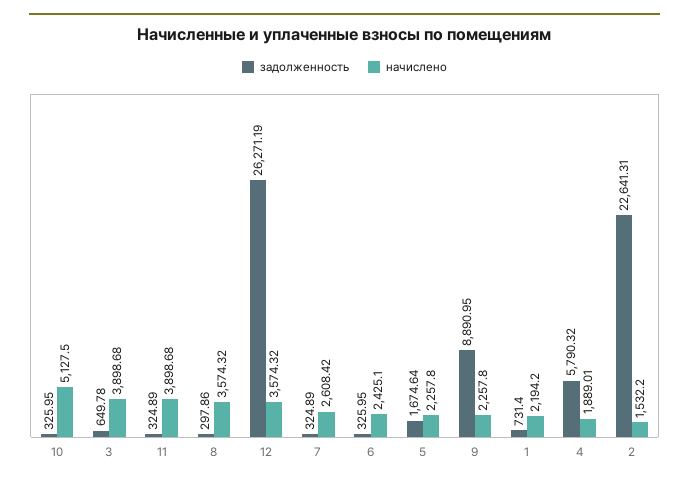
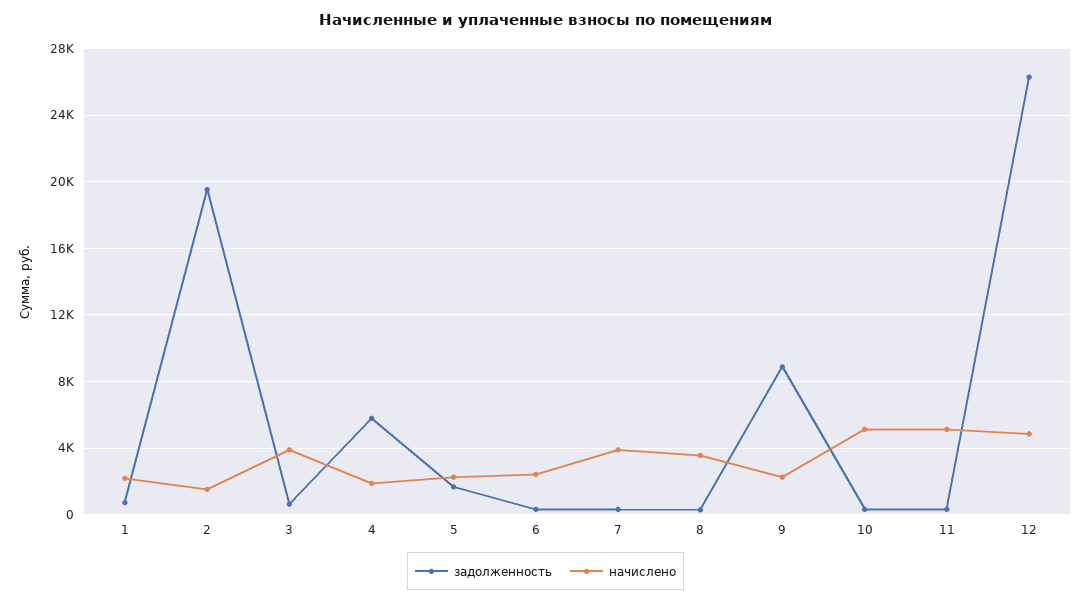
  {
    "задолженность": {
      "10": 325.95,
      "3": 649.78,
      "11": 324.89,
      "8": 297.86,
      "12": 26271.19,
      "7": 324.89,
      "6": 325.95,
      "5": 1674.64,
      "9": 8890.95,
      "1": 731.4,
      "4": 5790.32,
-     "2": 22641.31
+     "2": 19500
    },
    "начислено": {
      "10": 5127.5,
      "3": 3898.68,
-     "11": 3898.68,
+     "11": 5000,
      "8": 3574.32,
-     "12": 3574.32,
+     "12": 5000,
-     "7": 2608.42,
+     "7": 4000,
      "6": 2425.1,
      "5": 2257.8,
      "9": 2257.8,
      "1": 2194.2,
      "4": 1889.01,
      "2": 1532.2
    }
  }

